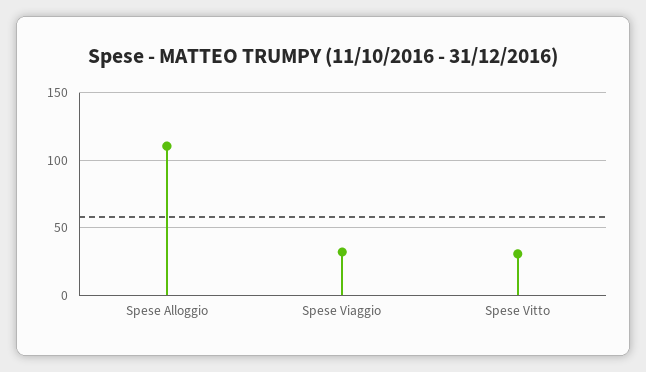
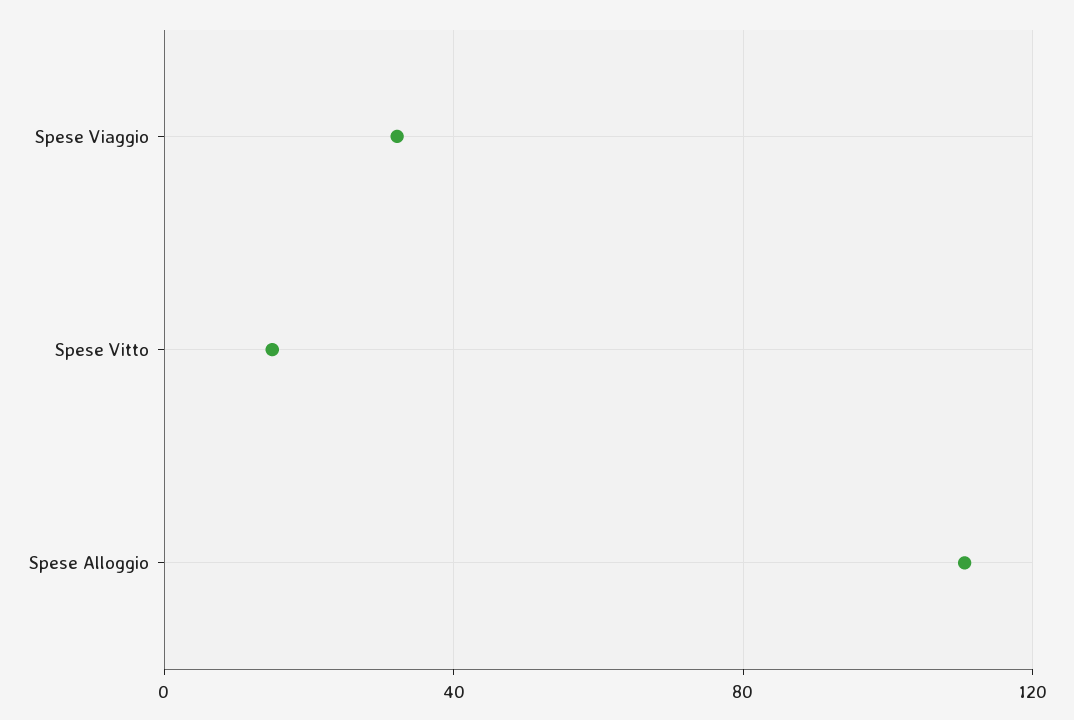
  {
    "Spese Alloggio": 110,
    "Spese Viaggio": 30,
-   "Spese Vitto": 30
+   "Spese Vitto": 15
  }

